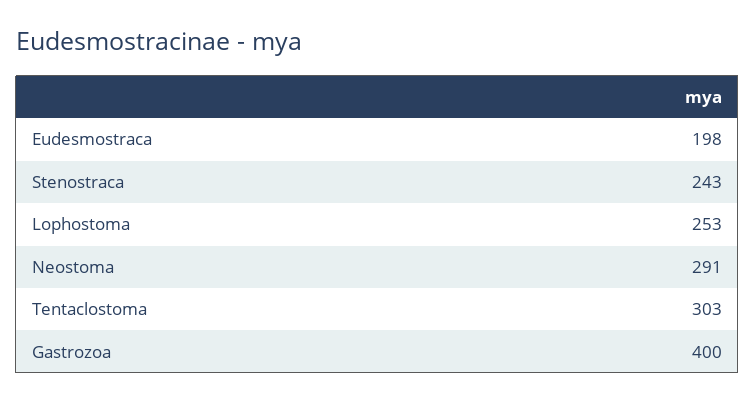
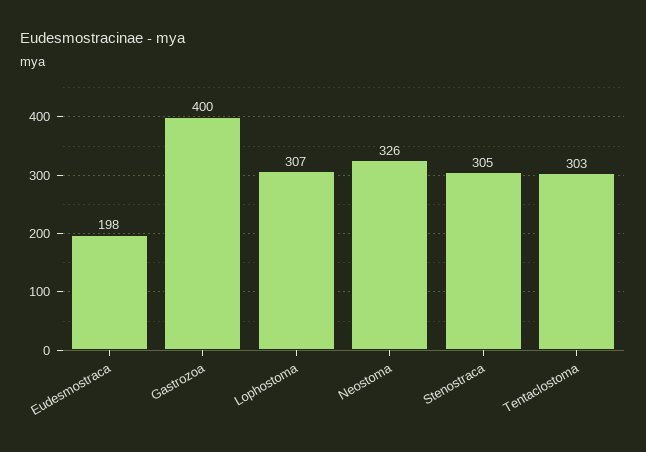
  {
    "Eudesmostraca": 198,
-   "Stenostraca": 243,
+   "Stenostraca": 305,
-   "Lophostoma": 253,
+   "Lophostoma": 307,
-   "Neostoma": 291,
+   "Neostoma": 326,
    "Tentaclostoma": 303,
    "Gastrozoa": 400
  }

